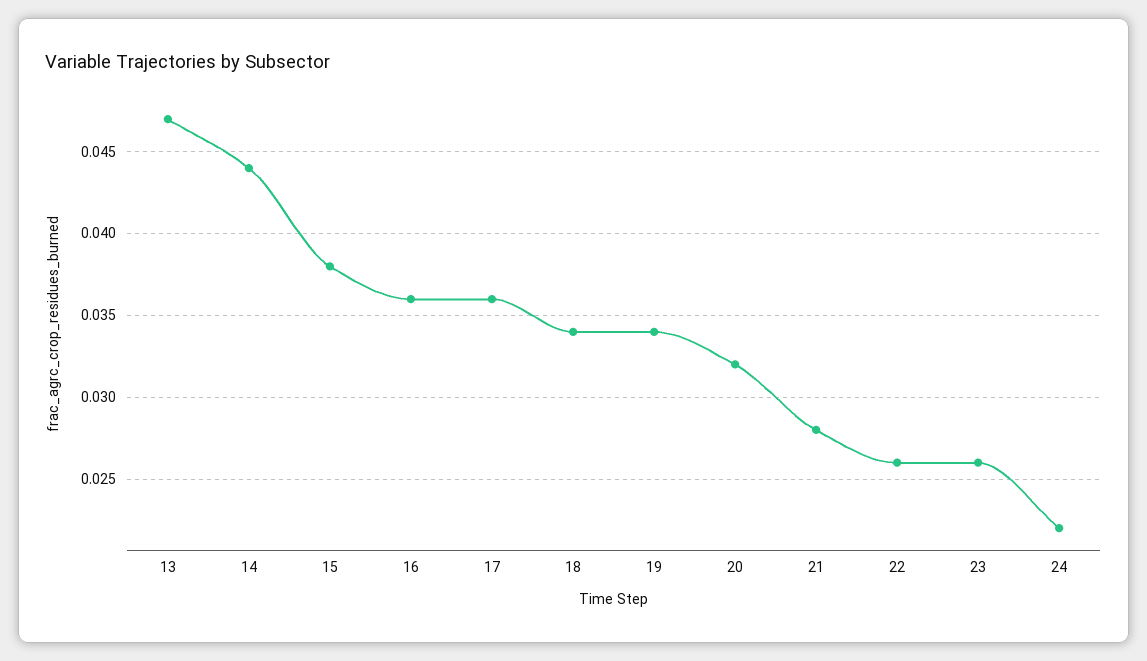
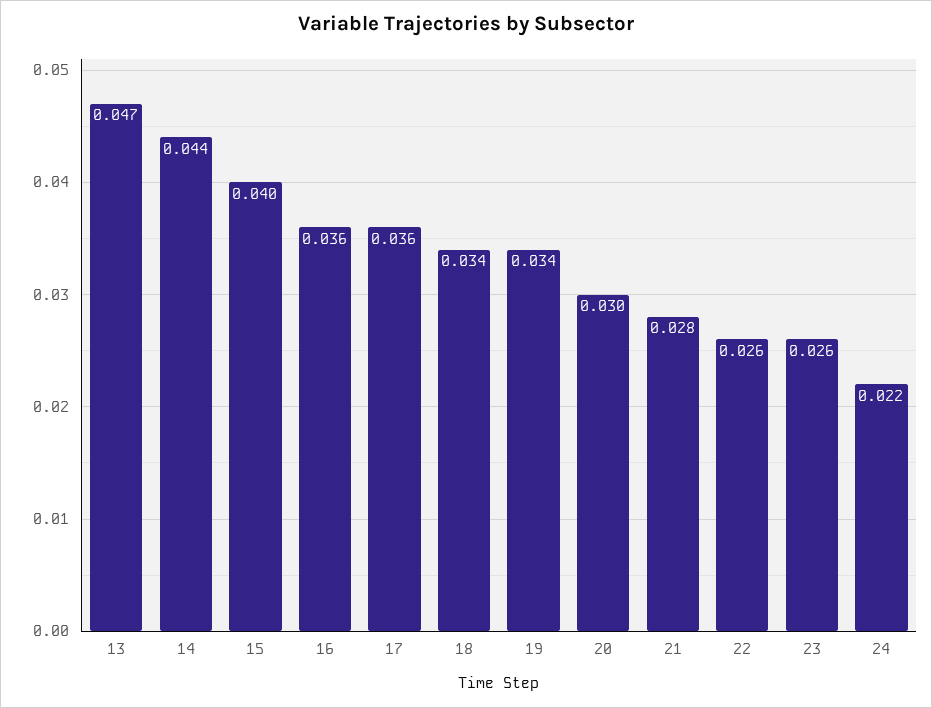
  {
    "13": 0.047,
    "14": 0.044,
-   "15": 0.038,
+   "15": 0.04,
    "16": 0.036,
    "17": 0.036,
    "18": 0.034,
    "19": 0.034,
-   "20": 0.032,
+   "20": 0.03,
    "21": 0.028,
    "22": 0.026,
    "23": 0.026,
    "24": 0.022
  }

